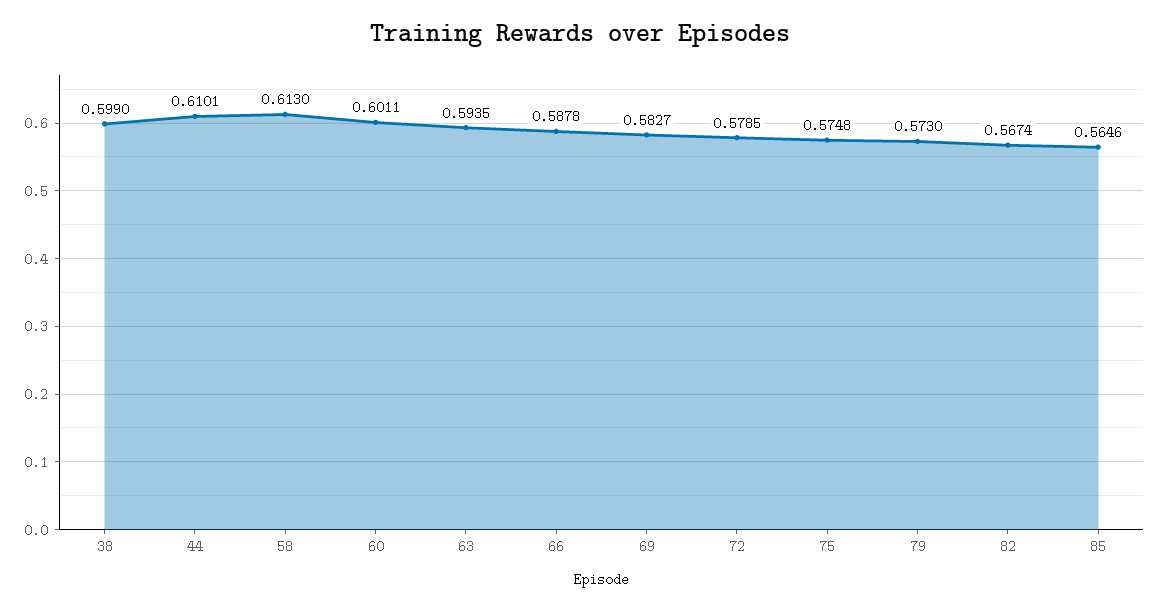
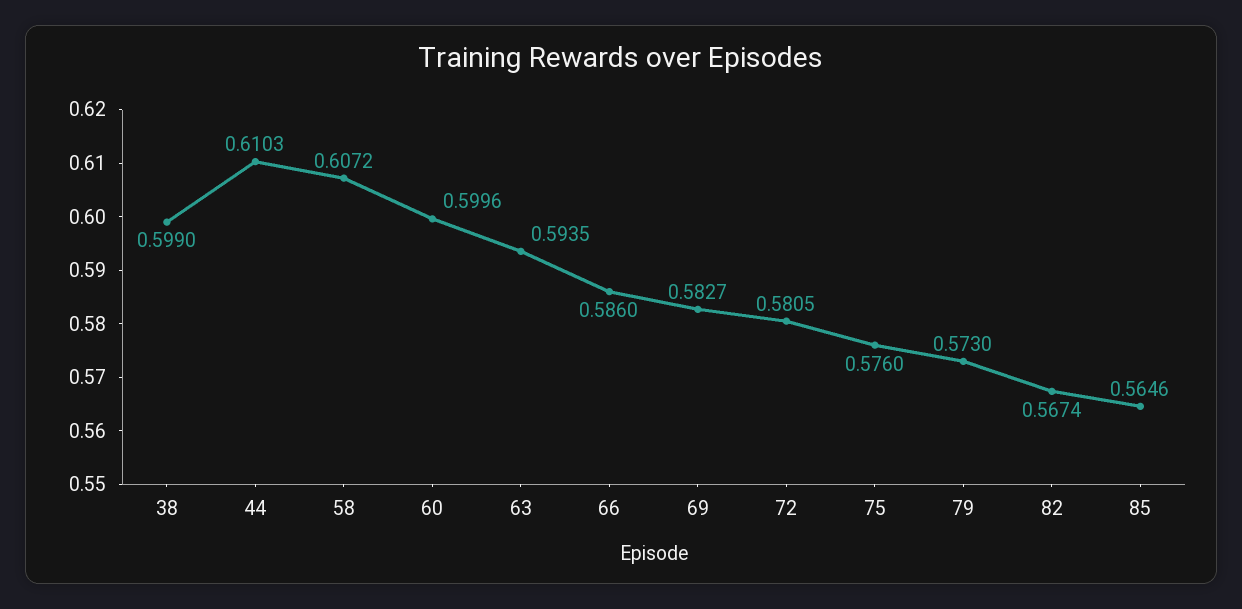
  {
    "38": 0.599,
-   "44": 0.6101,
+   "44": 0.6103,
-   "58": 0.613,
+   "58": 0.6072,
-   "60": 0.6011,
+   "60": 0.5996,
    "63": 0.5935,
-   "66": 0.5878,
+   "66": 0.586,
    "69": 0.5827,
-   "72": 0.5785,
+   "72": 0.5805,
-   "75": 0.5748,
+   "75": 0.576,
    "79": 0.573,
    "82": 0.5674,
    "85": 0.5646
  }

